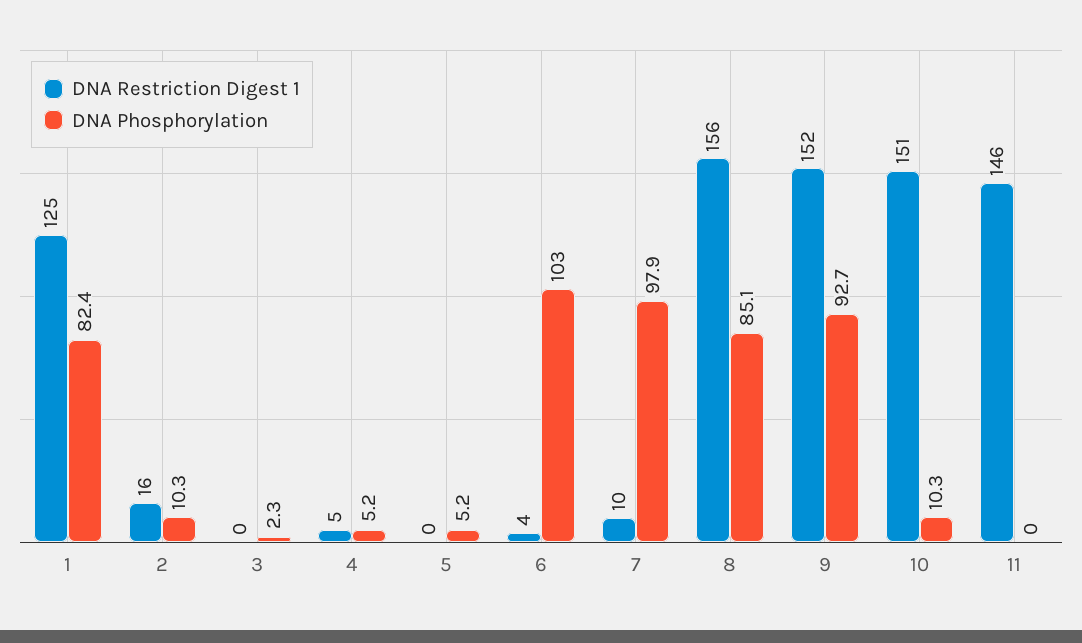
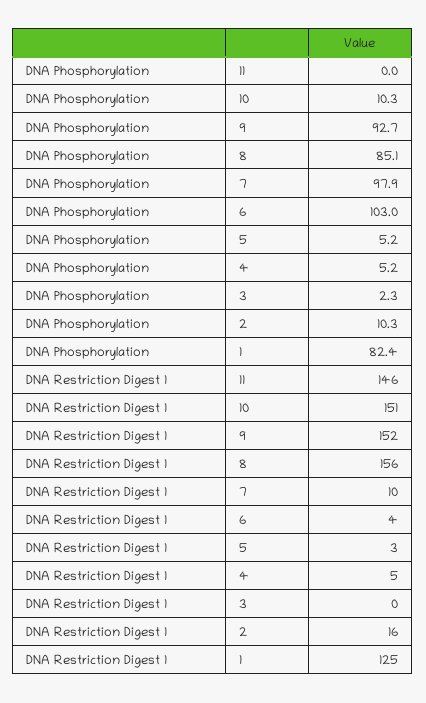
  {
    "DNA Restriction Digest 1": {
      "1": 125,
      "2": 16,
      "3": 0,
      "4": 5,
-     "5": 0,
+     "5": 3,
      "6": 4,
      "7": 10,
      "8": 156,
      "9": 152,
      "10": 151,
      "11": 146
    },
    "DNA Phosphorylation": {
      "1": 82.4,
      "2": 10.3,
      "3": 2.3,
      "4": 5.2,
      "5": 5.2,
      "6": 103,
      "7": 97.9,
      "8": 85.1,
      "9": 92.7,
      "10": 10.3,
      "11": 0
    }
  }

